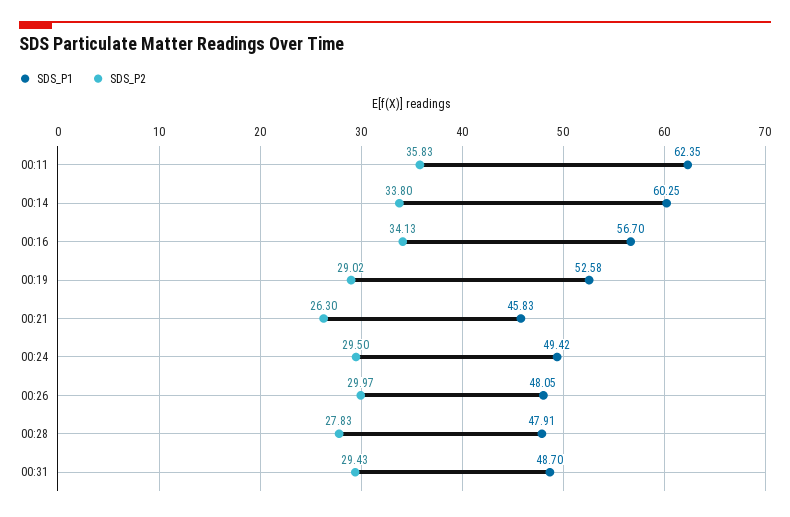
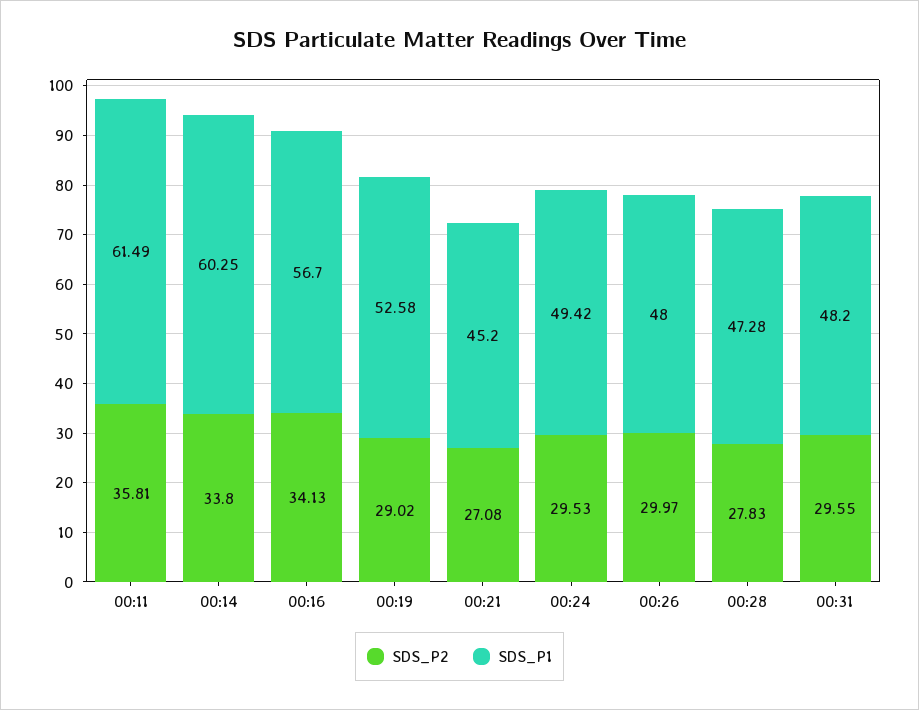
  {
    "SDS_P1": {
-     "00:11": 62.35,
+     "00:11": 61.49,
      "00:14": 60.25,
      "00:16": 56.7,
      "00:19": 52.58,
-     "00:21": 45.83,
+     "00:21": 45.2,
      "00:24": 49.42,
-     "00:26": 48.05,
+     "00:26": 48,
-     "00:28": 47.91,
+     "00:28": 47.28,
-     "00:31": 48.7
+     "00:31": 48.2
    },
    "SDS_P2": {
-     "00:11": 35.83,
+     "00:11": 35.81,
      "00:14": 33.8,
      "00:16": 34.13,
      "00:19": 29.02,
-     "00:21": 26.3,
+     "00:21": 27.08,
-     "00:24": 29.5,
+     "00:24": 29.53,
      "00:26": 29.97,
      "00:28": 27.83,
-     "00:31": 29.43
+     "00:31": 29.55
    }
  }

